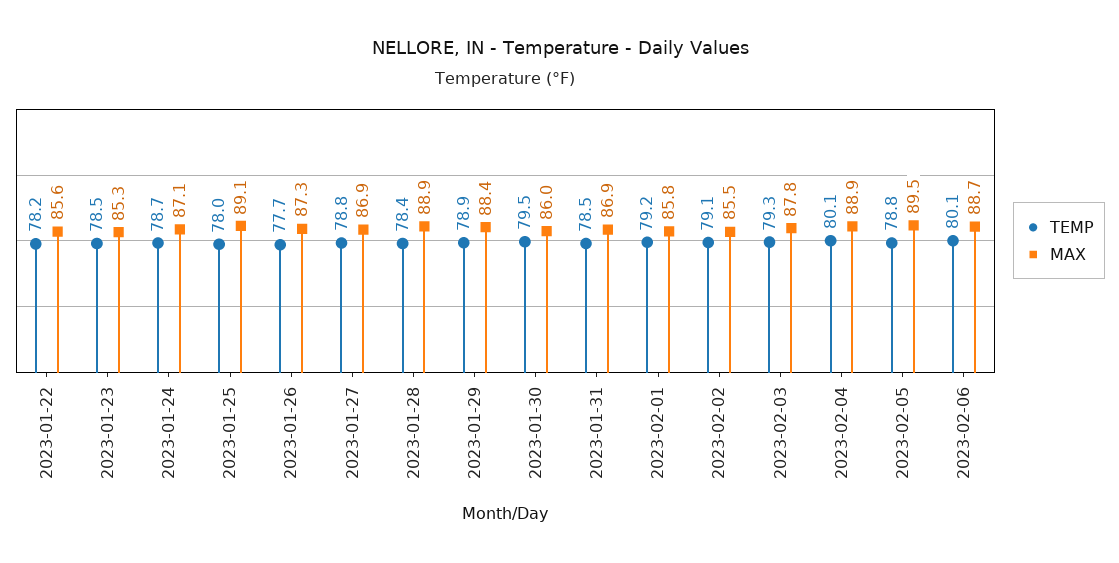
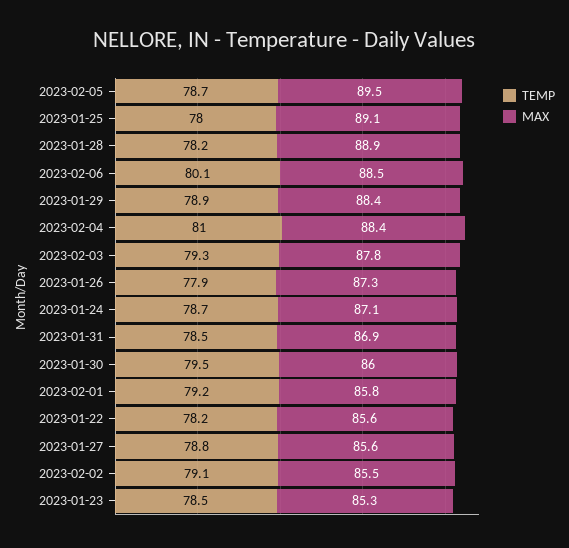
  {
    "TEMP": {
      "2023-01-22": 78.2,
      "2023-01-23": 78.5,
      "2023-01-24": 78.7,
      "2023-01-25": 78,
-     "2023-01-26": 77.7,
+     "2023-01-26": 77.9,
      "2023-01-27": 78.8,
-     "2023-01-28": 78.4,
+     "2023-01-28": 78.2,
      "2023-01-29": 78.9,
      "2023-01-30": 79.5,
      "2023-01-31": 78.5,
      "2023-02-01": 79.2,
      "2023-02-02": 79.1,
      "2023-02-03": 79.3,
-     "2023-02-04": 80.1,
+     "2023-02-04": 81,
-     "2023-02-05": 78.8,
+     "2023-02-05": 78.7,
      "2023-02-06": 80.1
    },
    "MAX": {
      "2023-01-22": 85.6,
      "2023-01-23": 85.3,
      "2023-01-24": 87.1,
      "2023-01-25": 89.1,
      "2023-01-26": 87.3,
-     "2023-01-27": 86.9,
+     "2023-01-27": 85.6,
      "2023-01-28": 88.9,
      "2023-01-29": 88.4,
      "2023-01-30": 86,
      "2023-01-31": 86.9,
      "2023-02-01": 85.8,
      "2023-02-02": 85.5,
      "2023-02-03": 87.8,
-     "2023-02-04": 88.9,
+     "2023-02-04": 88.4,
      "2023-02-05": 89.5,
-     "2023-02-06": 88.7
+     "2023-02-06": 88.5
    }
  }

